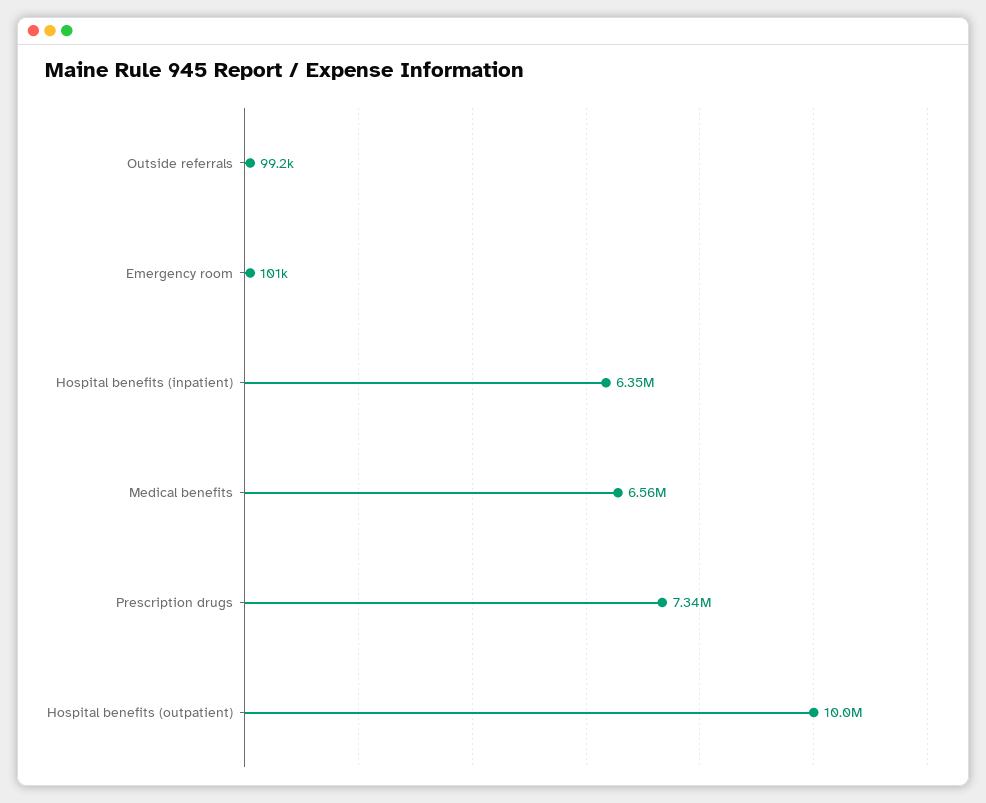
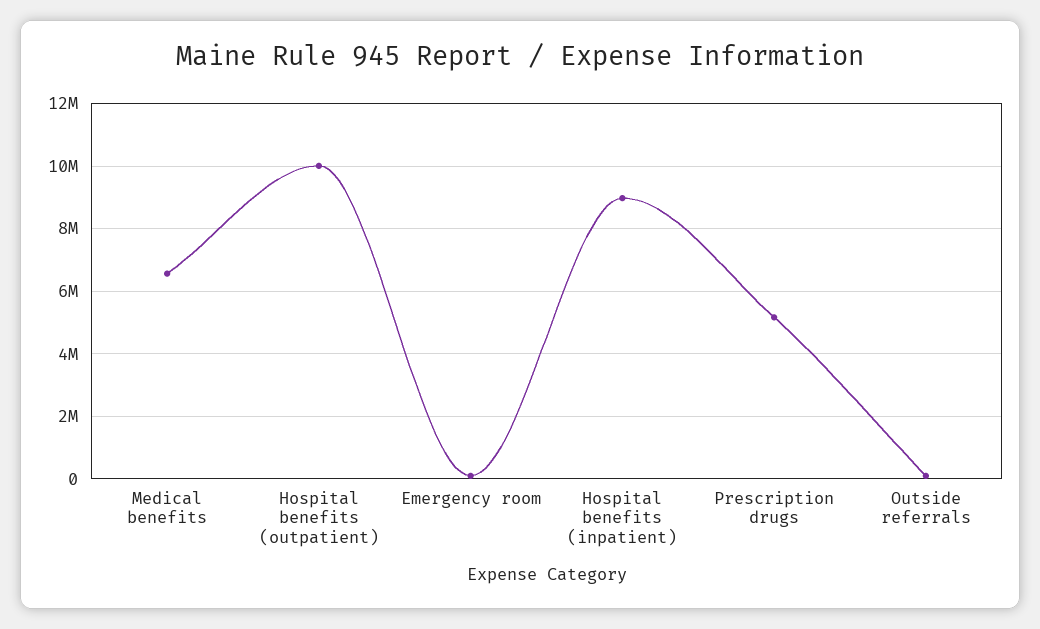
  {
    "Outside referrals": 99200,
    "Emergency room": 101000,
-   "Hospital benefits (inpatient)": 6350000,
+   "Hospital benefits (inpatient)": 9000000,
    "Medical benefits": 6560000,
-   "Prescription drugs": 7340000,
+   "Prescription drugs": 5200000,
    "Hospital benefits (outpatient)": 10000000
  }

